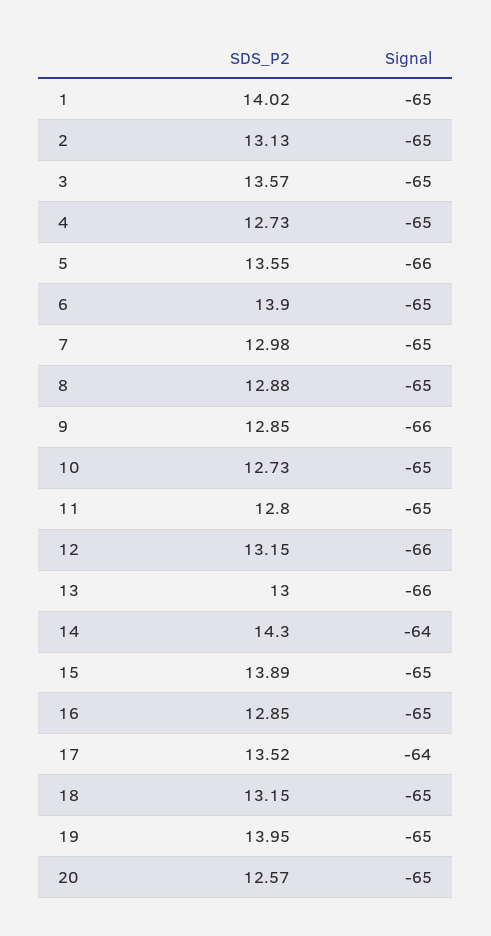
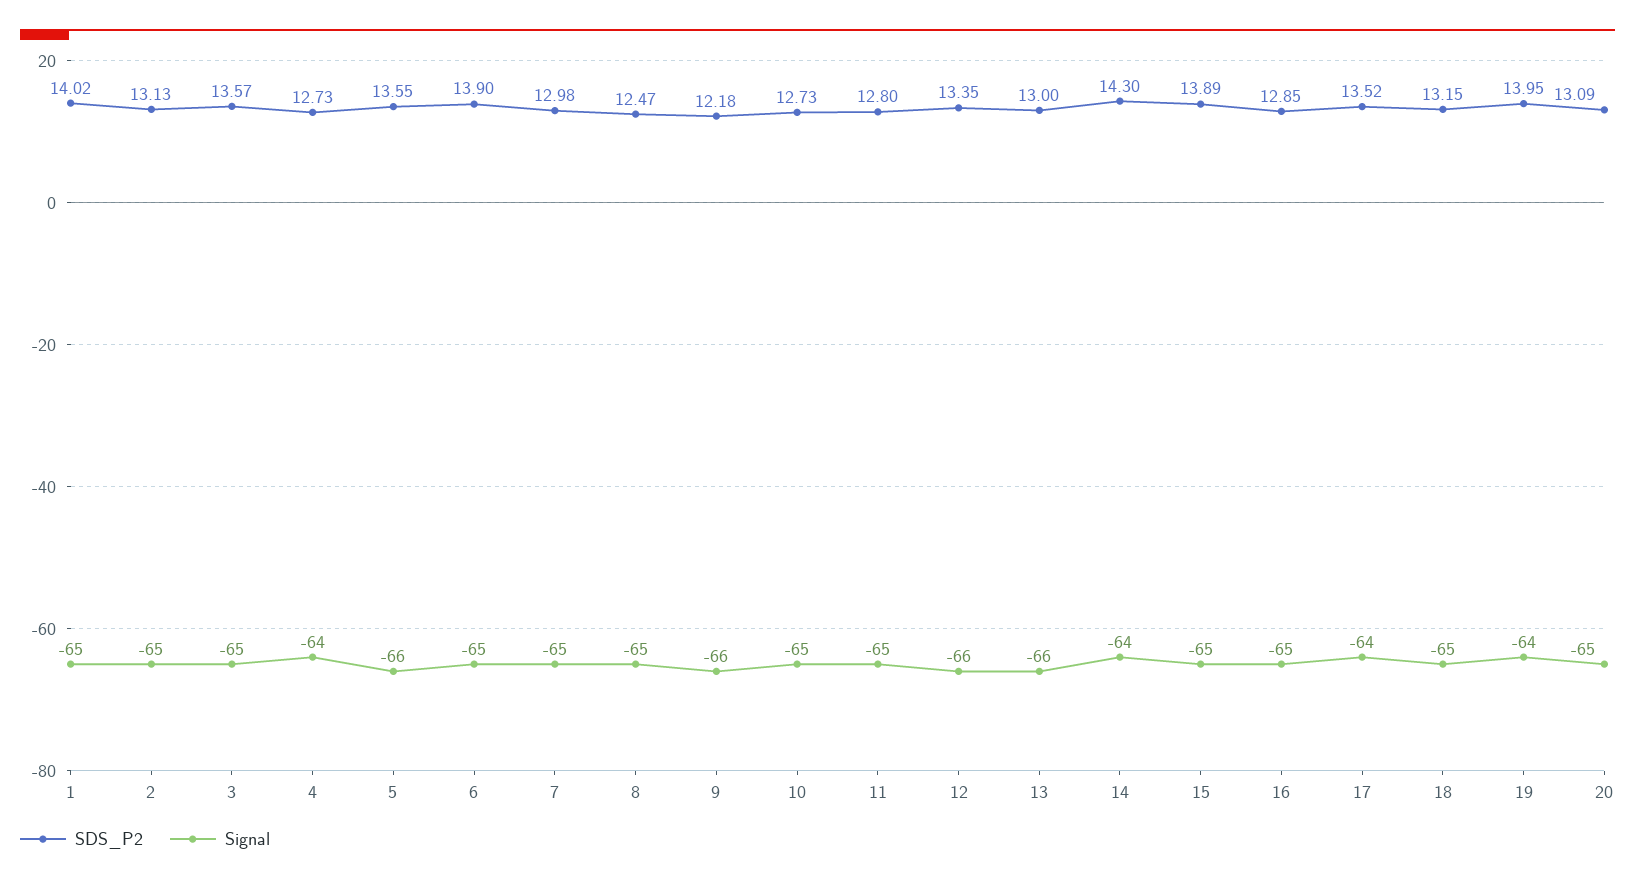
  {
    "SDS_P2": {
      "1": 14.02,
      "2": 13.13,
      "3": 13.57,
      "4": 12.73,
      "5": 13.55,
      "6": 13.9,
      "7": 12.98,
-     "8": 12.88,
+     "8": 12.47,
-     "9": 12.85,
+     "9": 12.18,
      "10": 12.73,
      "11": 12.8,
-     "12": 13.15,
+     "12": 13.35,
      "13": 13,
      "14": 14.3,
      "15": 13.89,
      "16": 12.85,
      "17": 13.52,
      "18": 13.15,
      "19": 13.95,
-     "20": 12.57
+     "20": 13.09
    },
    "Signal": {
      "1": -65,
      "2": -65,
      "3": -65,
-     "4": -65,
+     "4": -64,
      "5": -66,
      "6": -65,
      "7": -65,
      "8": -65,
      "9": -66,
      "10": -65,
      "11": -65,
      "12": -66,
      "13": -66,
      "14": -64,
      "15": -65,
      "16": -65,
      "17": -64,
      "18": -65,
-     "19": -65,
+     "19": -64,
      "20": -65
    }
  }

